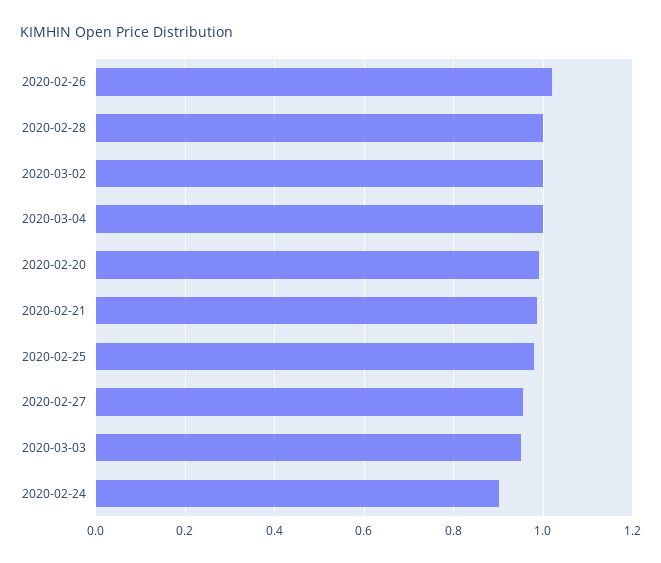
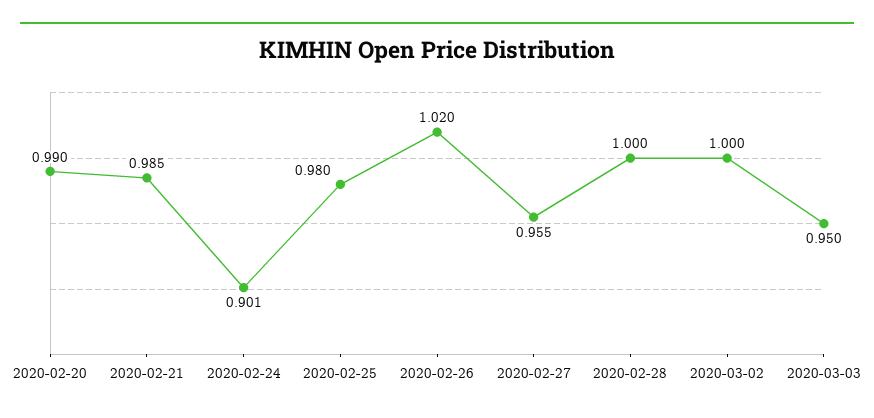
  {
    "2020-02-26": 1.02,
    "2020-02-28": 1,
    "2020-03-02": 1,
-   "2020-03-04": 1,
    "2020-02-20": 0.99,
    "2020-02-21": 0.985,
    "2020-02-25": 0.98,
    "2020-02-27": 0.955,
    "2020-03-03": 0.95,
    "2020-02-24": 0.901
  }

